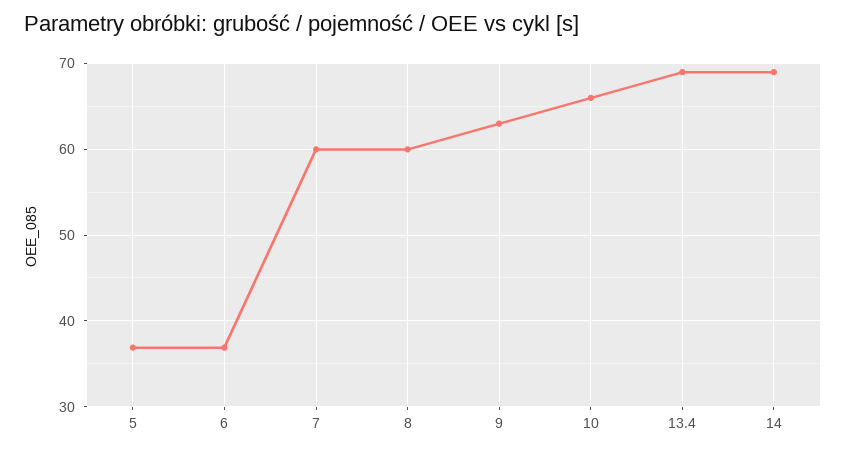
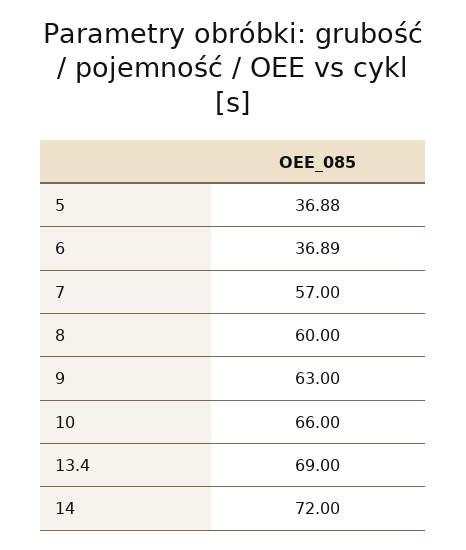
  {
    "5": 36.88,
    "6": 36.89,
-   "7": 60,
+   "7": 57,
    "8": 60,
    "9": 63,
    "10": 66,
    "13.4": 69,
-   "14": 69
+   "14": 72
  }

